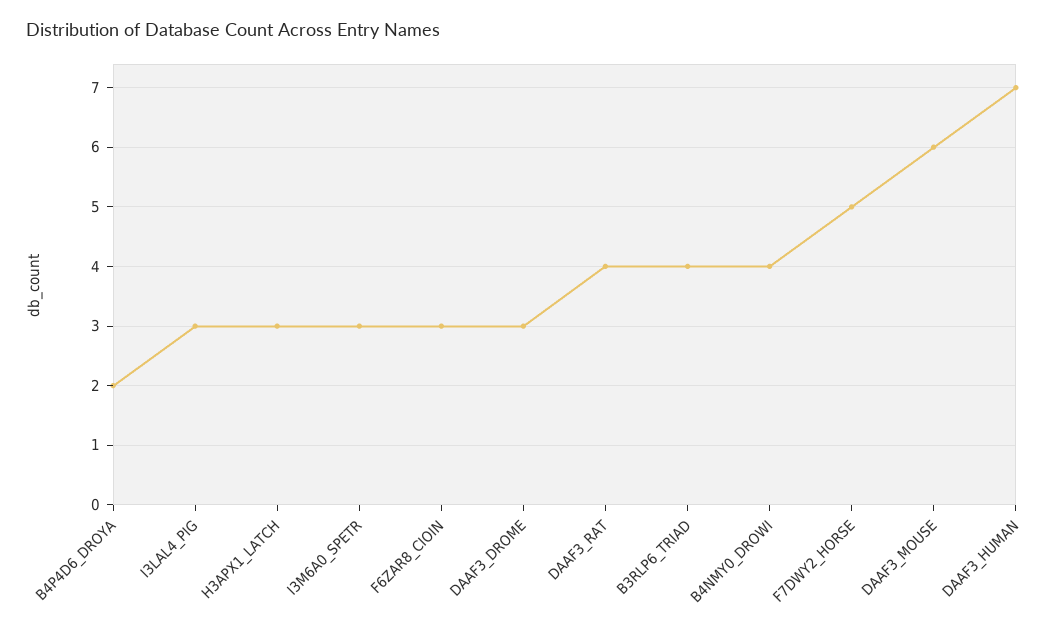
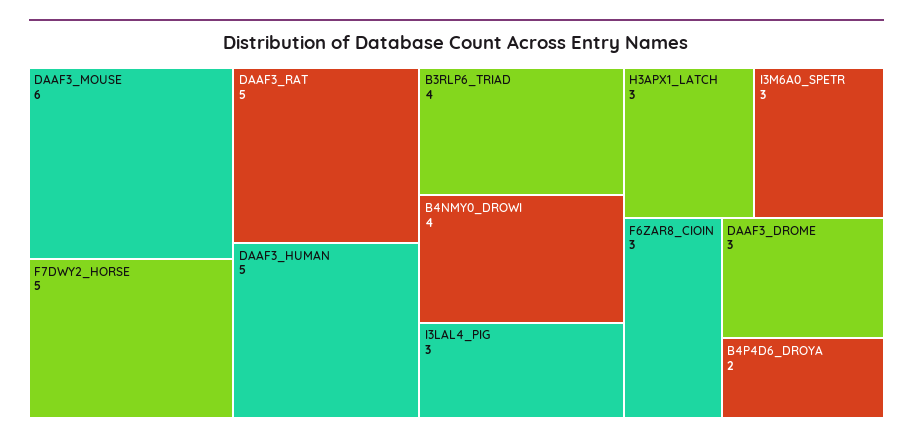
  {
    "B4P4D6_DROYA": 2,
    "I3LAL4_PIG": 3,
    "H3APX1_LATCH": 3,
    "I3M6A0_SPETR": 3,
    "F6ZAR8_CIOIN": 3,
    "DAAF3_DROME": 3,
-   "DAAF3_RAT": 4,
+   "DAAF3_RAT": 5,
    "B3RLP6_TRIAD": 4,
    "B4NMY0_DROWI": 4,
    "F7DWY2_HORSE": 5,
    "DAAF3_MOUSE": 6,
-   "DAAF3_HUMAN": 7
+   "DAAF3_HUMAN": 5
  }

